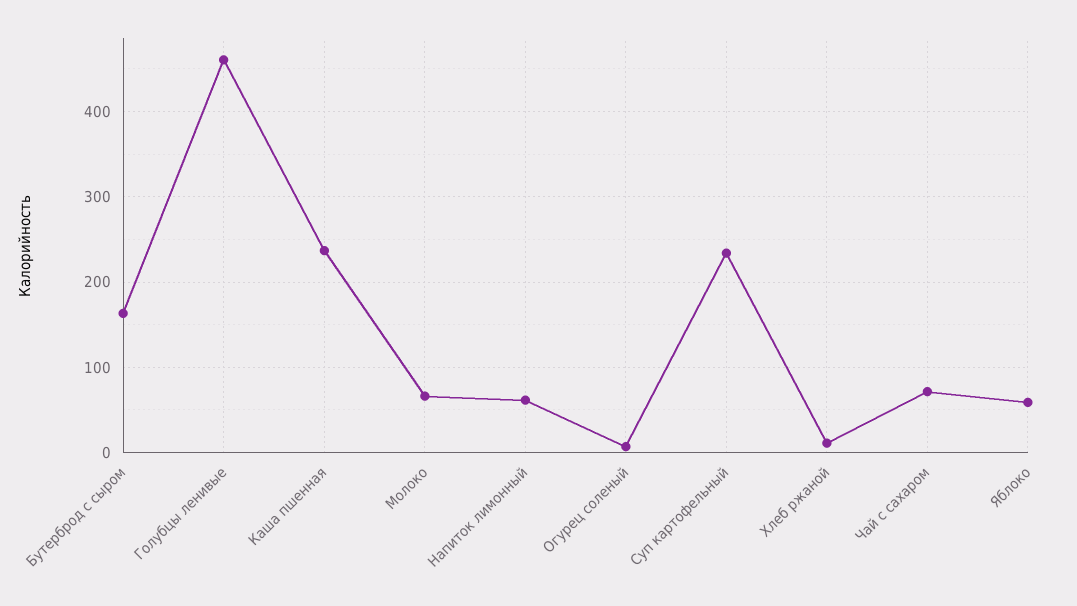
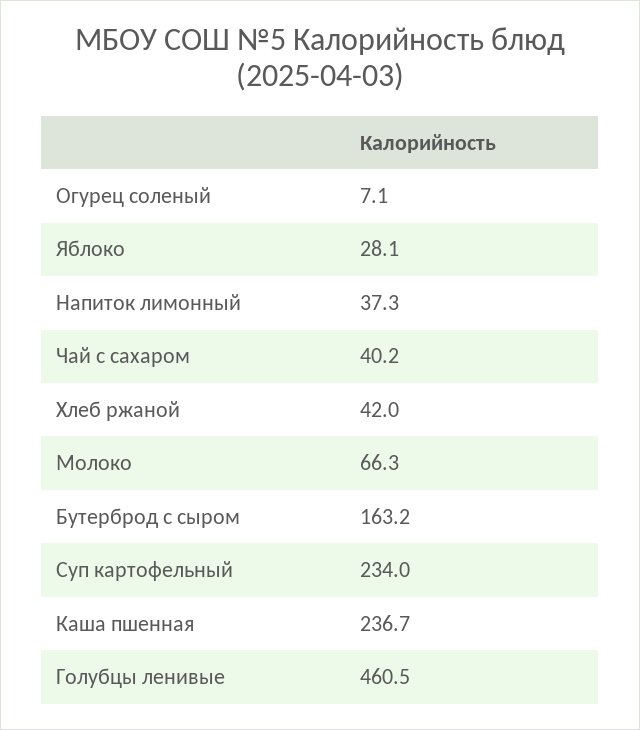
  {
    "Бутерброд с сыром": 163.2,
    "Голубцы ленивые": 460.5,
    "Каша пшенная": 236.7,
    "Молоко": 66.3,
-   "Напиток лимонный": 60,
+   "Напиток лимонный": 37.3,
    "Огурец соленый": 7.1,
    "Суп картофельный": 234,
-   "Хлеб ржаной": 10,
+   "Хлеб ржаной": 42,
-   "Чай с сахаром": 70,
+   "Чай с сахаром": 40.2,
-   "Яблоко": 60
+   "Яблоко": 28.1
  }

